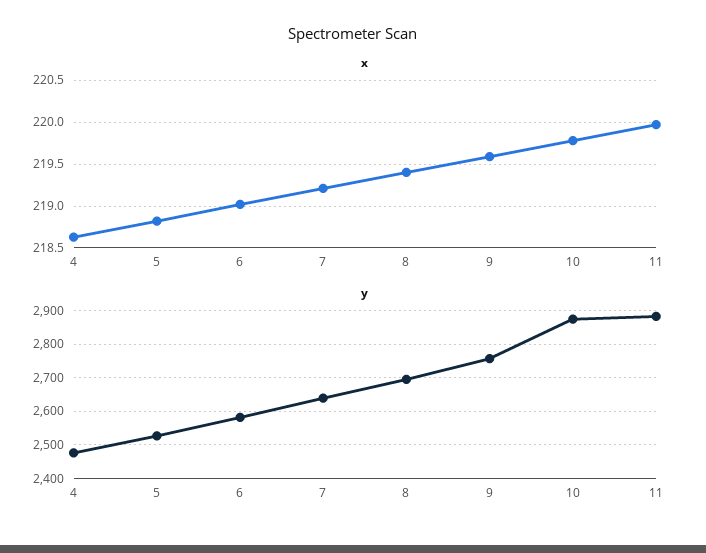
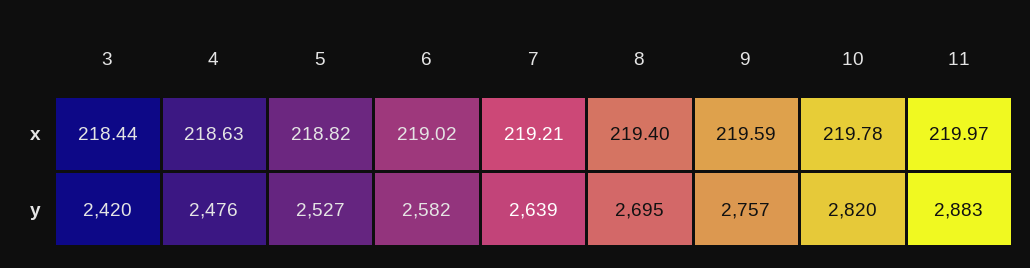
  {
    "x": {
      "4": 218.63,
      "5": 218.82,
      "6": 219.02,
      "7": 219.21,
      "8": 219.4,
      "9": 219.59,
      "10": 219.78,
-     "11": 219.97
+     "11": 219.97,
+     "3": 218.44
    },
    "y": {
      "4": 2476,
      "5": 2527,
      "6": 2582,
      "7": 2639,
      "8": 2695,
      "9": 2757,
-     "10": 2880,
+     "10": 2820,
-     "11": 2883
+     "11": 2883,
+     "3": 2420
    }
  }

